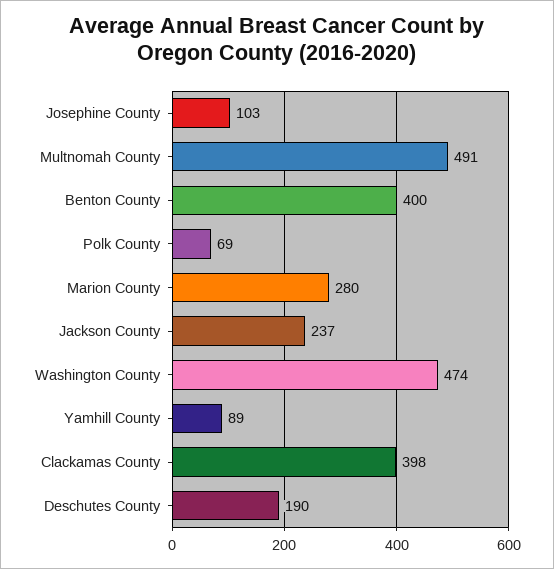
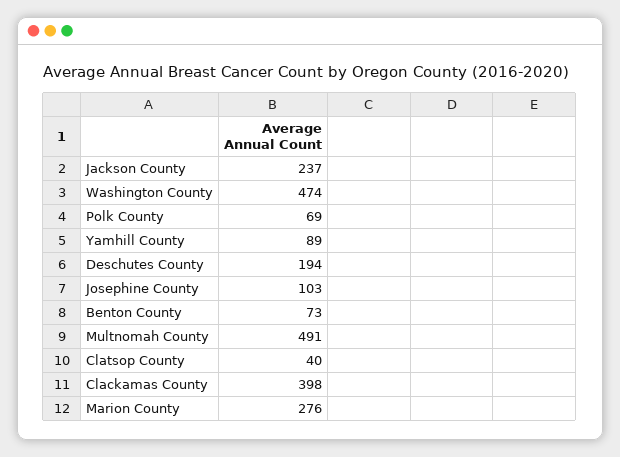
  {
    "Josephine County": 103,
    "Multnomah County": 491,
-   "Benton County": 400,
+   "Benton County": 73,
    "Polk County": 69,
-   "Marion County": 280,
+   "Marion County": 276,
    "Jackson County": 237,
    "Washington County": 474,
    "Yamhill County": 89,
    "Clackamas County": 398,
-   "Deschutes County": 190
+   "Deschutes County": 194,
+   "Clatsop County": 40
  }

